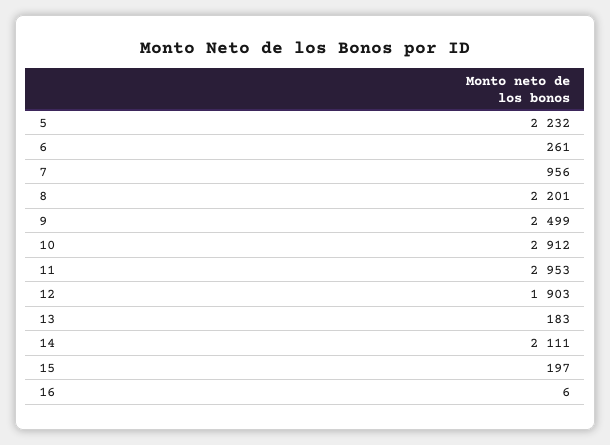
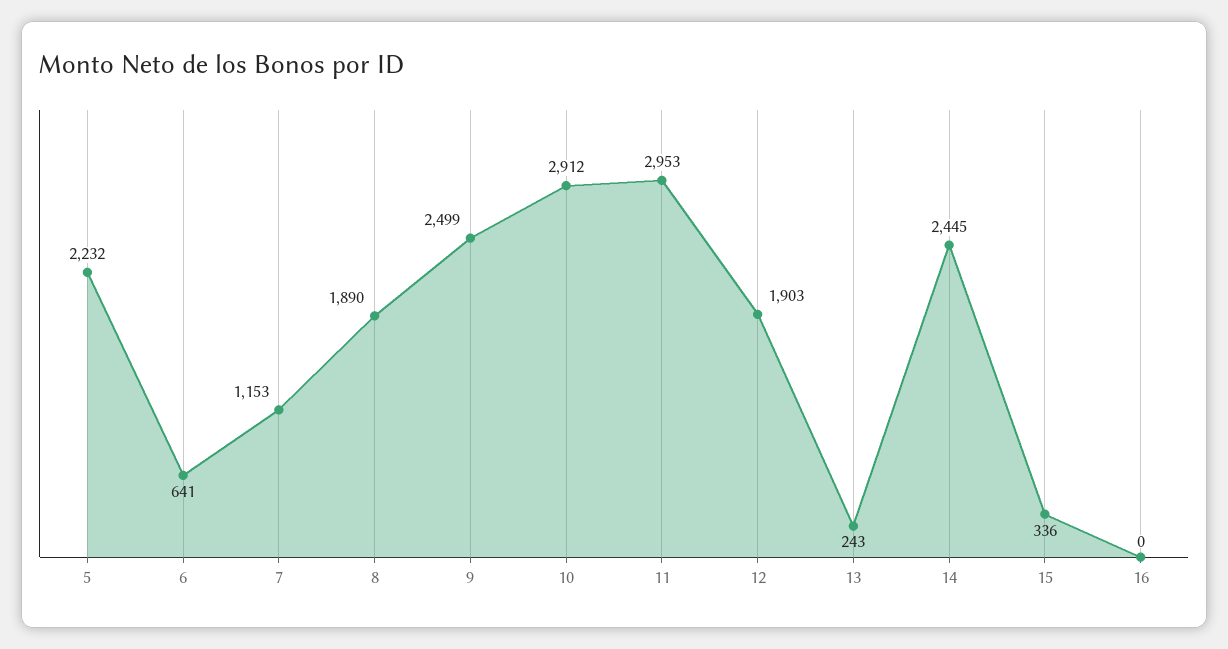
  {
    "5": 2232,
-   "6": 261,
+   "6": 641,
-   "7": 956,
+   "7": 1153,
-   "8": 2201,
+   "8": 1890,
    "9": 2499,
    "10": 2912,
    "11": 2953,
    "12": 1903,
-   "13": 183,
+   "13": 243,
-   "14": 2111,
+   "14": 2445,
-   "15": 197,
+   "15": 336,
-   "16": 6
+   "16": 0
  }

